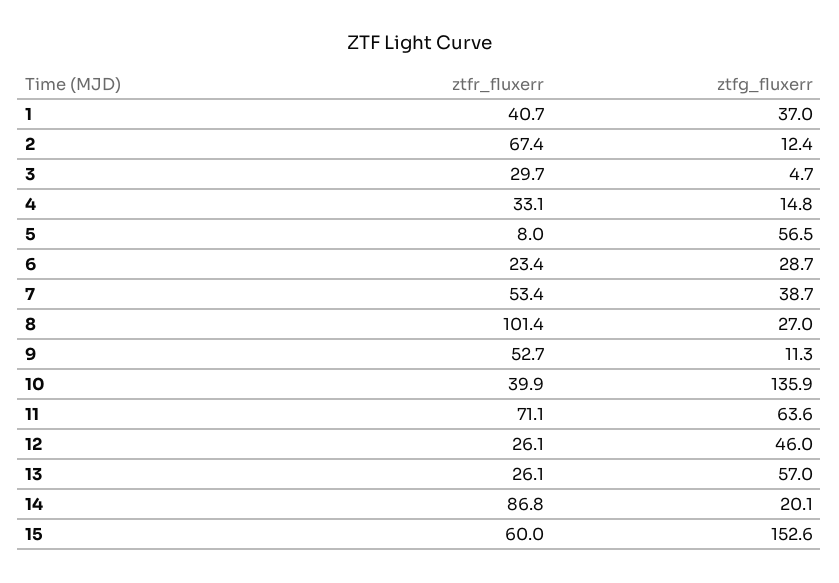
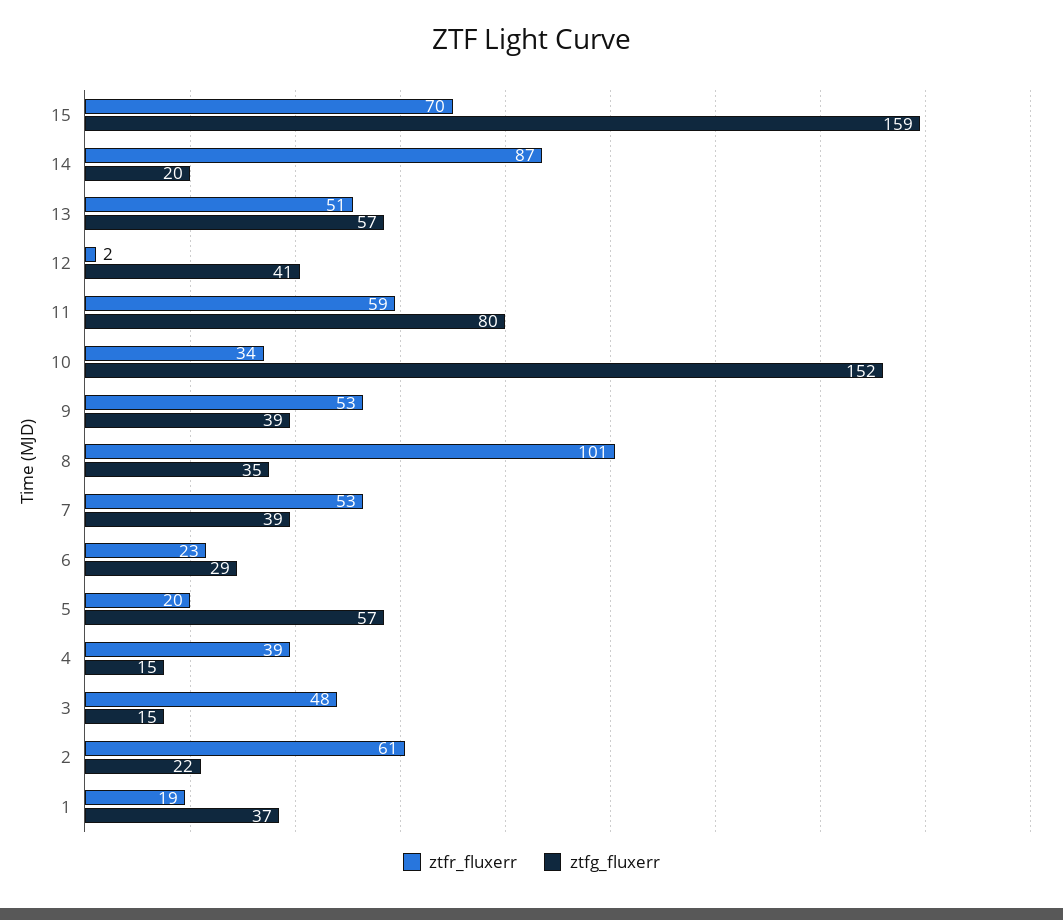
  {
    "ztfr_fluxerr": {
-     "1": 40.7,
+     "1": 19,
-     "2": 67.4,
+     "2": 61,
-     "3": 29.7,
+     "3": 48,
-     "4": 33.1,
+     "4": 39,
-     "5": 8,
+     "5": 20,
      "6": 23.4,
      "7": 53.4,
      "8": 101.4,
      "9": 52.7,
-     "10": 39.9,
+     "10": 34,
-     "11": 71.1,
+     "11": 59,
-     "12": 26.1,
+     "12": 2,
-     "13": 26.1,
+     "13": 51,
      "14": 86.8,
-     "15": 60
+     "15": 70
    },
    "ztfg_fluxerr": {
      "1": 37,
-     "2": 12.4,
+     "2": 22,
-     "3": 4.7,
+     "3": 15,
      "4": 14.8,
      "5": 56.5,
      "6": 28.7,
      "7": 38.7,
-     "8": 27,
+     "8": 35,
-     "9": 11.3,
+     "9": 39,
-     "10": 135.9,
+     "10": 152,
-     "11": 63.6,
+     "11": 80,
-     "12": 46,
+     "12": 41,
      "13": 57,
      "14": 20.1,
-     "15": 152.6
+     "15": 159
    }
  }

